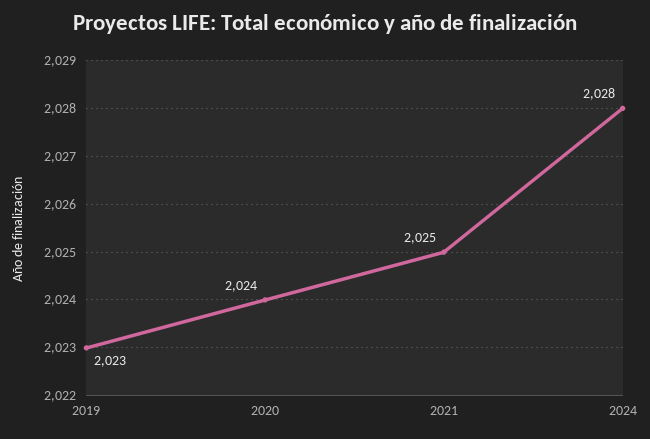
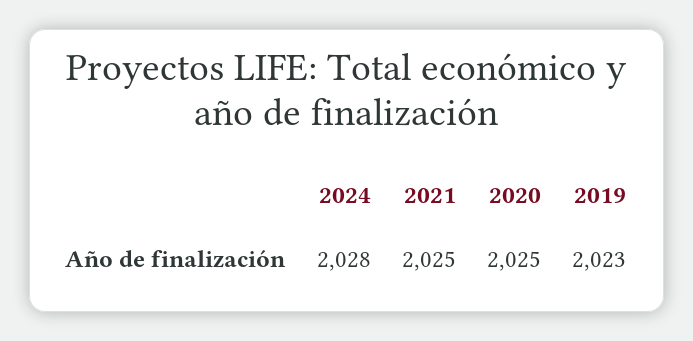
  {
    "2019": 2023,
-   "2020": 2024,
+   "2020": 2025,
    "2021": 2025,
    "2024": 2028
  }

